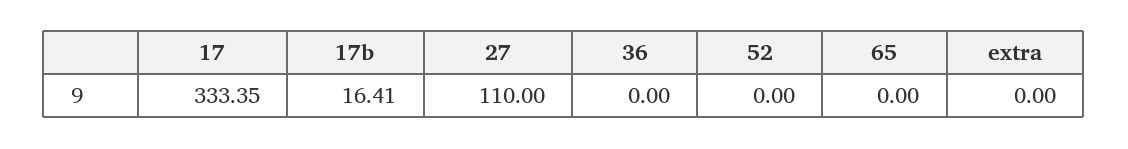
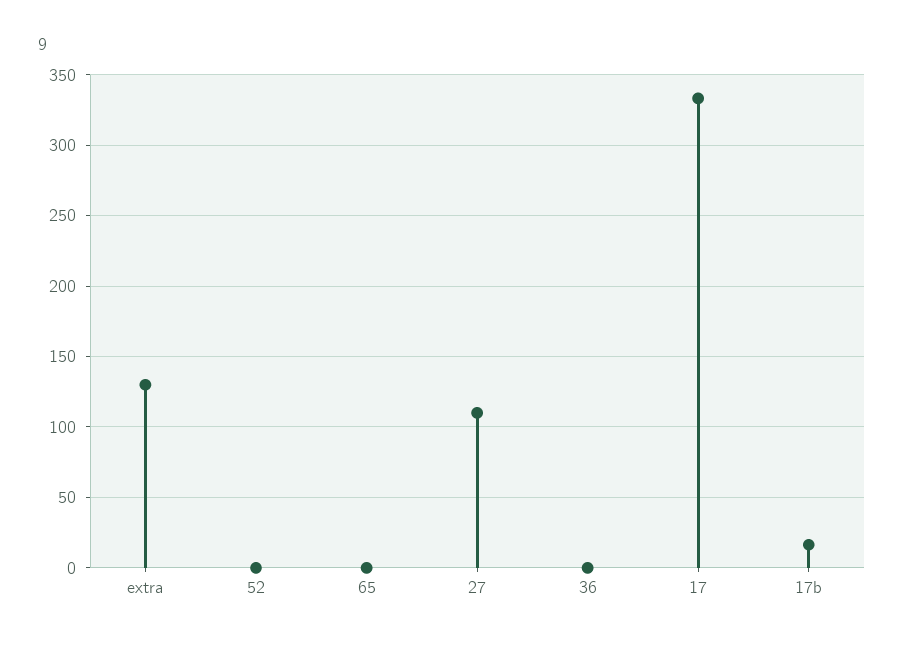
  {
    "17": 333.35,
    "17b": 16.41,
    "27": 110,
    "36": 0,
    "52": 0,
    "65": 0,
-   "extra": 0
+   "extra": 130
  }

